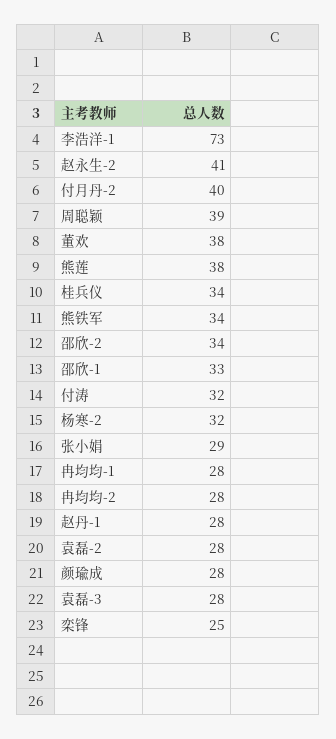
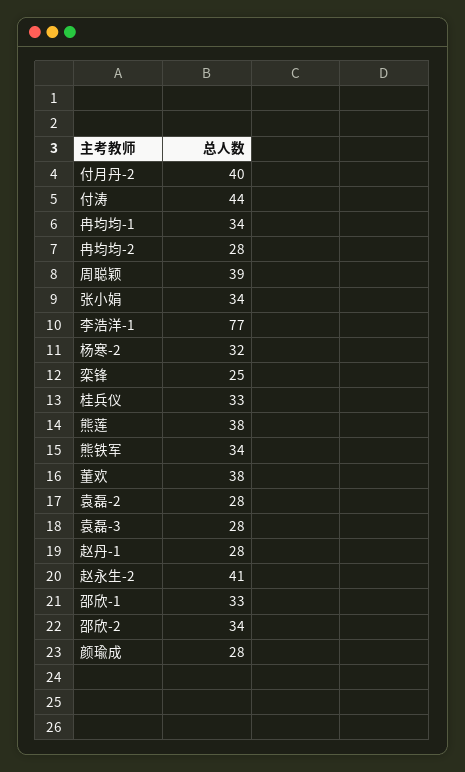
  {
-   "李浩洋-1": 73,
+   "李浩洋-1": 77,
    "赵永生-2": 41,
    "付月丹-2": 40,
    "周聪颖": 39,
    "董欢": 38,
    "熊莲": 38,
-   "桂兵仪": 34,
+   "桂兵仪": 33,
    "熊铁军": 34,
    "邵欣-2": 34,
    "邵欣-1": 33,
-   "付涛": 32,
+   "付涛": 44,
    "杨寒-2": 32,
-   "张小娟": 29,
+   "张小娟": 34,
-   "冉均均-1": 28,
+   "冉均均-1": 34,
    "冉均均-2": 28,
    "赵丹-1": 28,
    "袁磊-2": 28,
    "颜瑜成": 28,
    "袁磊-3": 28,
    "栾锋": 25
  }

